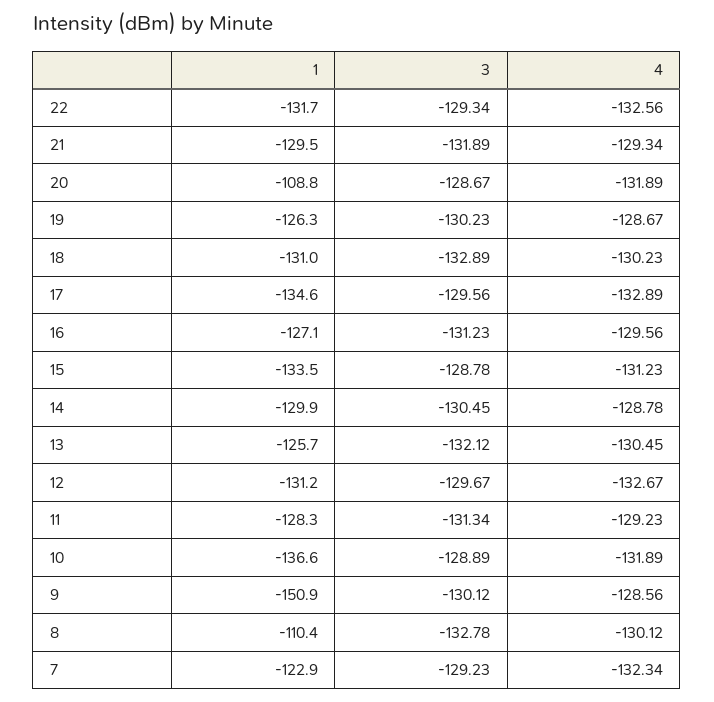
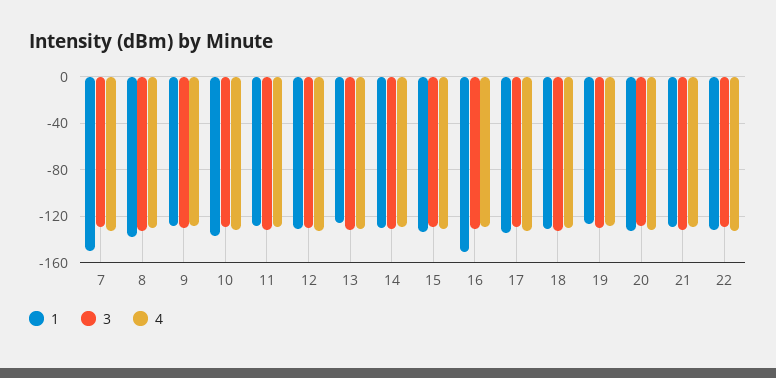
  {
    "1": {
      "22": -131.7,
      "21": -129.5,
-     "20": -108.8,
+     "20": -130,
      "19": -126.3,
      "18": -131,
      "17": -134.6,
-     "16": -127.1,
+     "16": -150,
      "15": -133.5,
      "14": -129.9,
      "13": -125.7,
      "12": -131.2,
      "11": -128.3,
      "10": -136.6,
-     "9": -150.9,
+     "9": -130,
-     "8": -110.4,
+     "8": -140,
-     "7": -122.9
+     "7": -150
    },
    "3": {
      "22": -129.34,
      "21": -131.89,
      "20": -128.67,
      "19": -130.23,
      "18": -132.89,
      "17": -129.56,
      "16": -131.23,
      "15": -128.78,
      "14": -130.45,
      "13": -132.12,
      "12": -129.67,
      "11": -131.34,
      "10": -128.89,
      "9": -130.12,
      "8": -132.78,
      "7": -129.23
    },
    "4": {
      "22": -132.56,
      "21": -129.34,
      "20": -131.89,
      "19": -128.67,
      "18": -130.23,
      "17": -132.89,
      "16": -129.56,
      "15": -131.23,
      "14": -128.78,
      "13": -130.45,
      "12": -132.67,
      "11": -129.23,
      "10": -131.89,
      "9": -128.56,
      "8": -130.12,
      "7": -132.34
    }
  }

